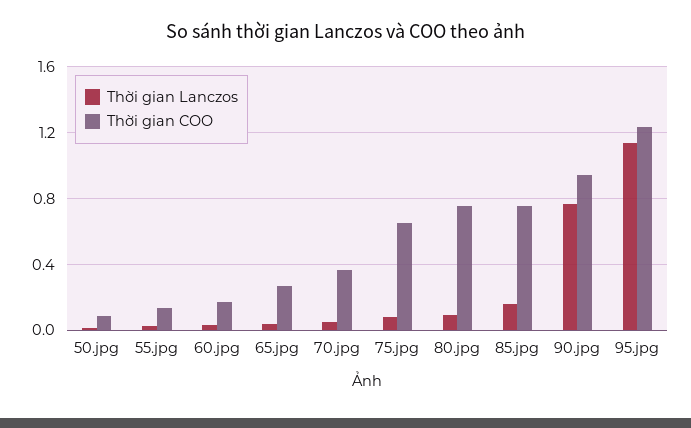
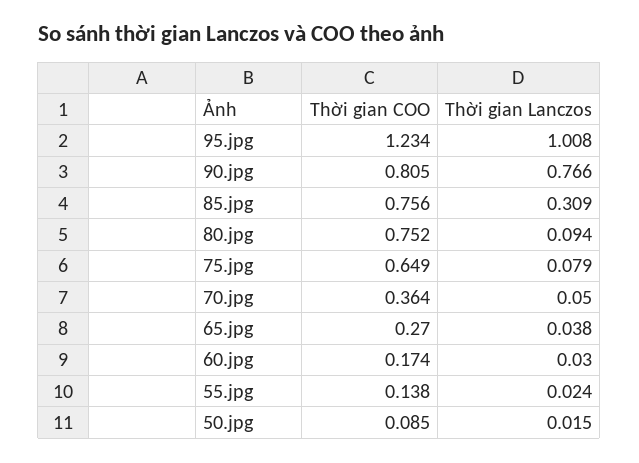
  {
    "Thời gian Lanczos": {
      "50.jpg": 0.015,
      "55.jpg": 0.024,
      "60.jpg": 0.03,
      "65.jpg": 0.038,
      "70.jpg": 0.05,
      "75.jpg": 0.079,
      "80.jpg": 0.094,
-     "85.jpg": 0.15,
+     "85.jpg": 0.309,
      "90.jpg": 0.766,
-     "95.jpg": 1.15
+     "95.jpg": 1.008
    },
    "Thời gian COO": {
      "50.jpg": 0.085,
      "55.jpg": 0.138,
      "60.jpg": 0.174,
      "65.jpg": 0.27,
      "70.jpg": 0.364,
      "75.jpg": 0.649,
      "80.jpg": 0.752,
      "85.jpg": 0.756,
-     "90.jpg": 0.95,
+     "90.jpg": 0.805,
      "95.jpg": 1.234
    }
  }

